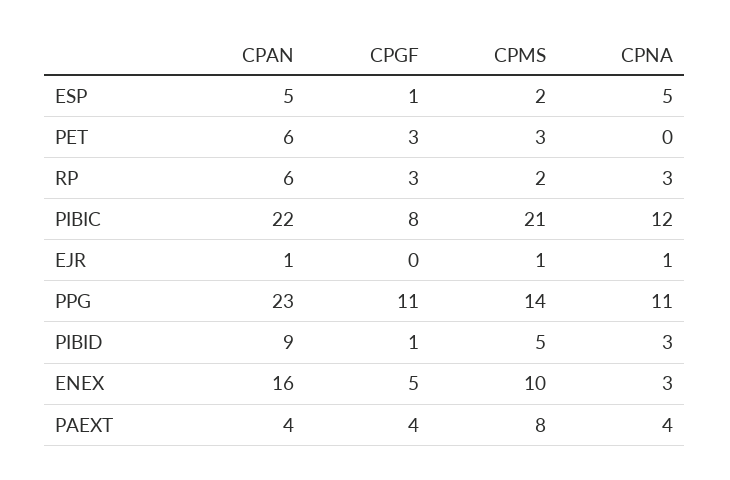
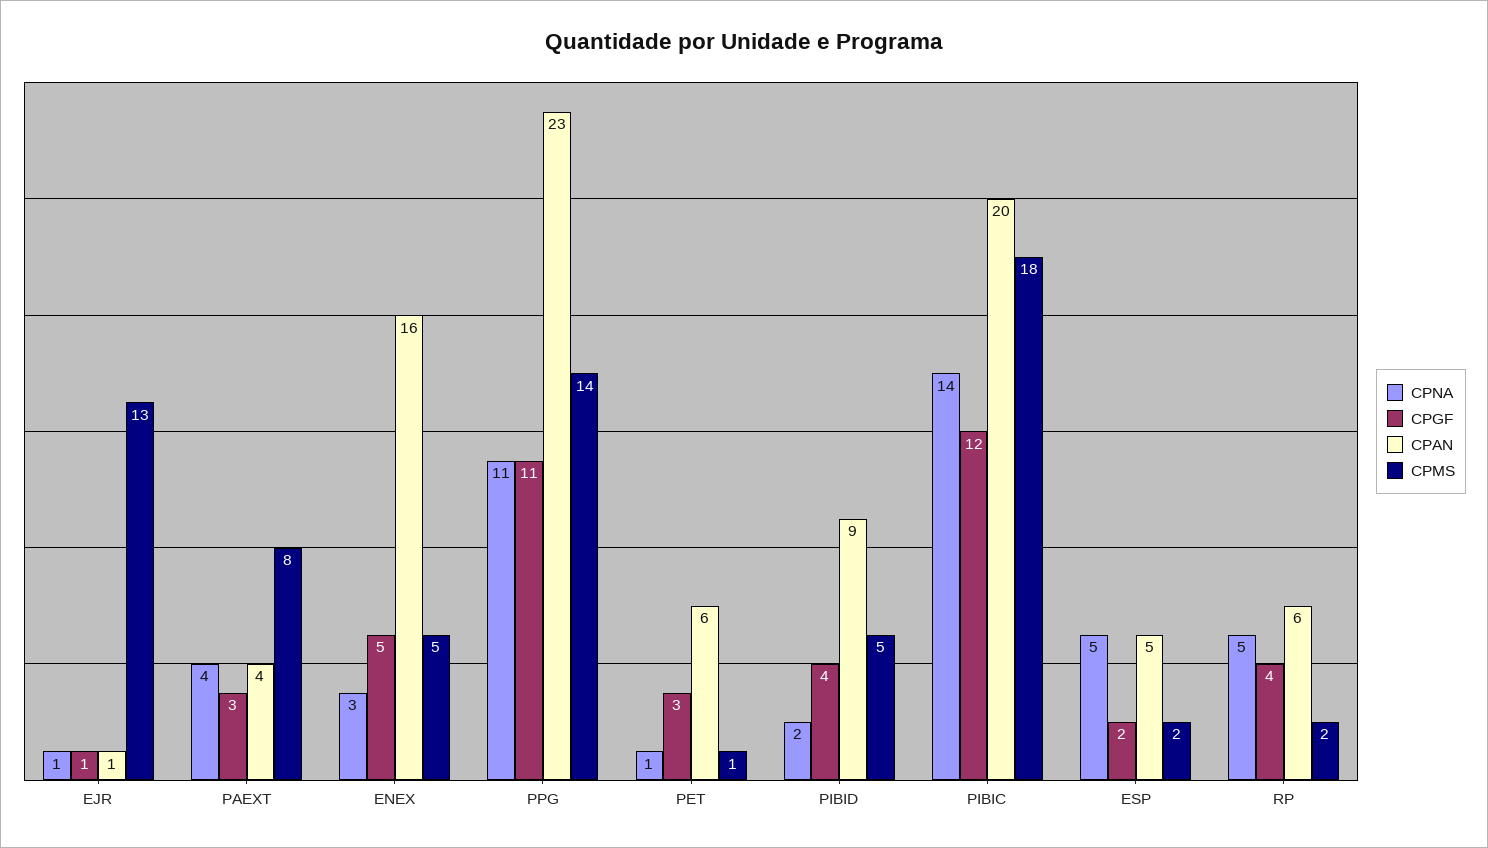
  {
    "CPAN": {
      "ESP": 5,
      "PET": 6,
      "RP": 6,
-     "PIBIC": 22,
+     "PIBIC": 20,
      "EJR": 1,
      "PPG": 23,
      "PIBID": 9,
      "ENEX": 16,
      "PAEXT": 4
    },
    "CPGF": {
-     "ESP": 1,
+     "ESP": 2,
      "PET": 3,
-     "RP": 3,
+     "RP": 4,
-     "PIBIC": 8,
+     "PIBIC": 12,
-     "EJR": 0,
+     "EJR": 1,
      "PPG": 11,
-     "PIBID": 1,
+     "PIBID": 4,
      "ENEX": 5,
-     "PAEXT": 4
+     "PAEXT": 3
    },
    "CPMS": {
      "ESP": 2,
-     "PET": 3,
+     "PET": 1,
      "RP": 2,
-     "PIBIC": 21,
+     "PIBIC": 18,
-     "EJR": 1,
+     "EJR": 13,
      "PPG": 14,
      "PIBID": 5,
-     "ENEX": 10,
+     "ENEX": 5,
      "PAEXT": 8
    },
    "CPNA": {
      "ESP": 5,
-     "PET": 0,
+     "PET": 1,
-     "RP": 3,
+     "RP": 5,
-     "PIBIC": 12,
+     "PIBIC": 14,
      "EJR": 1,
      "PPG": 11,
-     "PIBID": 3,
+     "PIBID": 2,
      "ENEX": 3,
      "PAEXT": 4
    }
  }

